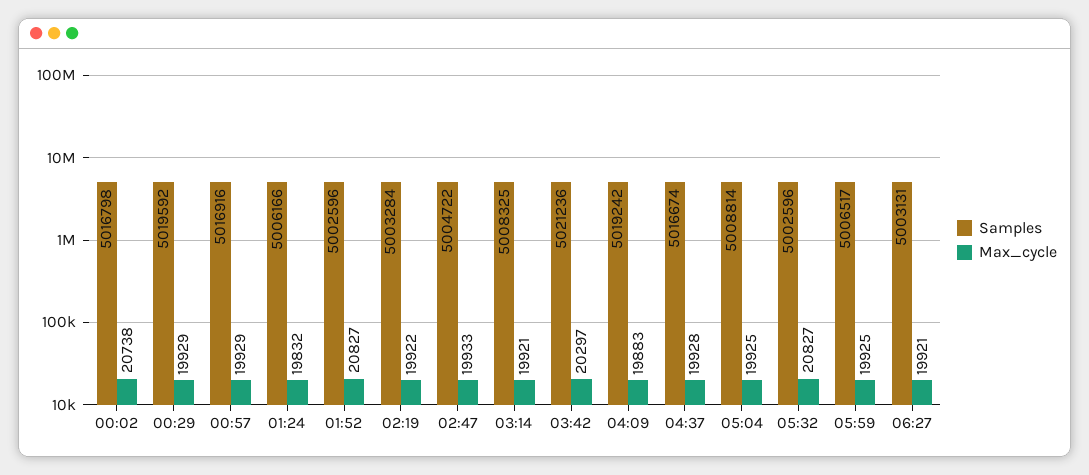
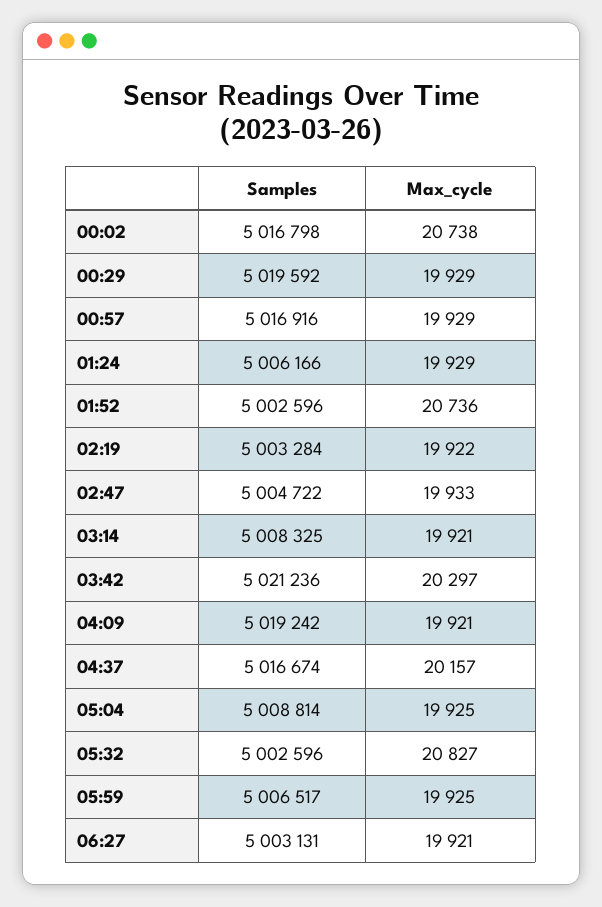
  {
    "Samples": {
      "00:02": 5016798,
      "00:29": 5019592,
      "00:57": 5016916,
      "01:24": 5006166,
      "01:52": 5002596,
      "02:19": 5003284,
      "02:47": 5004722,
      "03:14": 5008325,
      "03:42": 5021236,
      "04:09": 5019242,
      "04:37": 5016674,
      "05:04": 5008814,
      "05:32": 5002596,
      "05:59": 5006517,
      "06:27": 5003131
    },
    "Max_cycle": {
      "00:02": 20738,
      "00:29": 19929,
      "00:57": 19929,
-     "01:24": 19832,
+     "01:24": 19929,
-     "01:52": 20827,
+     "01:52": 20736,
      "02:19": 19922,
      "02:47": 19933,
      "03:14": 19921,
      "03:42": 20297,
-     "04:09": 19883,
+     "04:09": 19921,
-     "04:37": 19928,
+     "04:37": 20157,
      "05:04": 19925,
      "05:32": 20827,
      "05:59": 19925,
      "06:27": 19921
    }
  }

